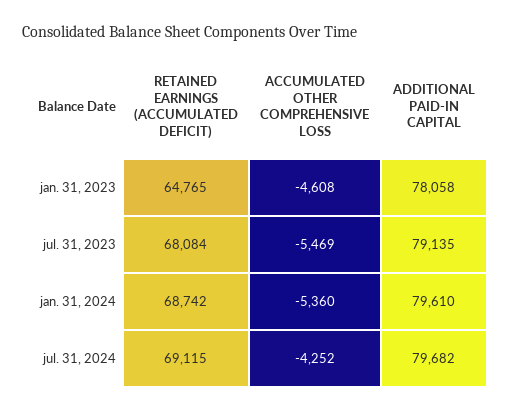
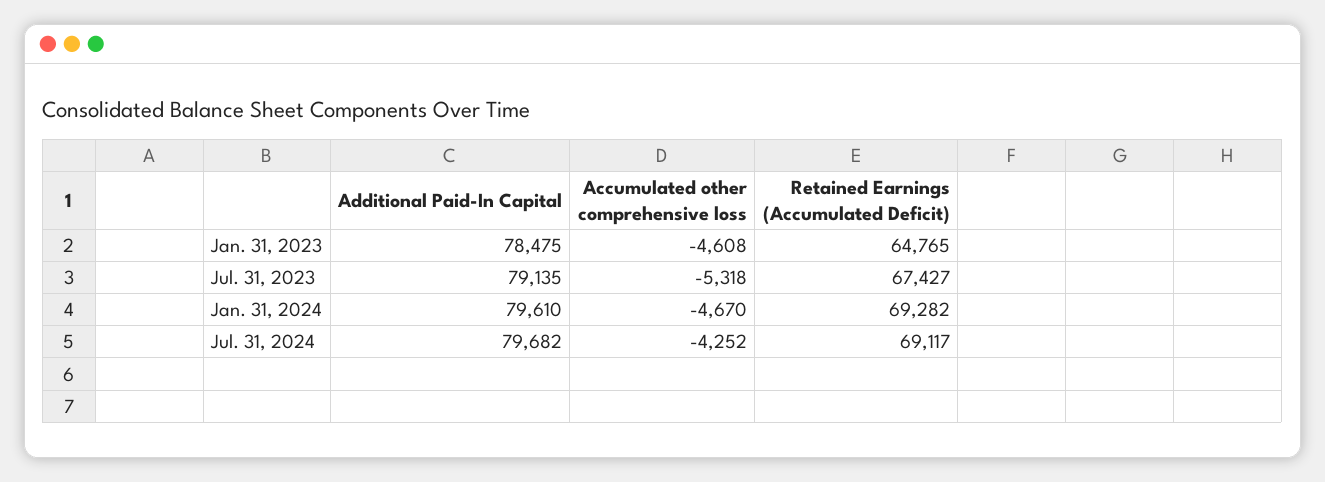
  {
    "RETAINED EARNINGS (ACCUMULATED DEFICIT)": {
      "jan. 31, 2023": 64765,
-     "jul. 31, 2023": 68084,
+     "jul. 31, 2023": 67427,
-     "jan. 31, 2024": 68742,
+     "jan. 31, 2024": 69282,
-     "jul. 31, 2024": 69115
+     "jul. 31, 2024": 69117
    },
    "ACCUMULATED OTHER COMPREHENSIVE LOSS": {
      "jan. 31, 2023": -4608,
-     "jul. 31, 2023": -5469,
+     "jul. 31, 2023": -5318,
-     "jan. 31, 2024": -5360,
+     "jan. 31, 2024": -4670,
      "jul. 31, 2024": -4252
    },
    "ADDITIONAL PAID-IN CAPITAL": {
-     "jan. 31, 2023": 78058,
+     "jan. 31, 2023": 78475,
      "jul. 31, 2023": 79135,
      "jan. 31, 2024": 79610,
      "jul. 31, 2024": 79682
    }
  }

